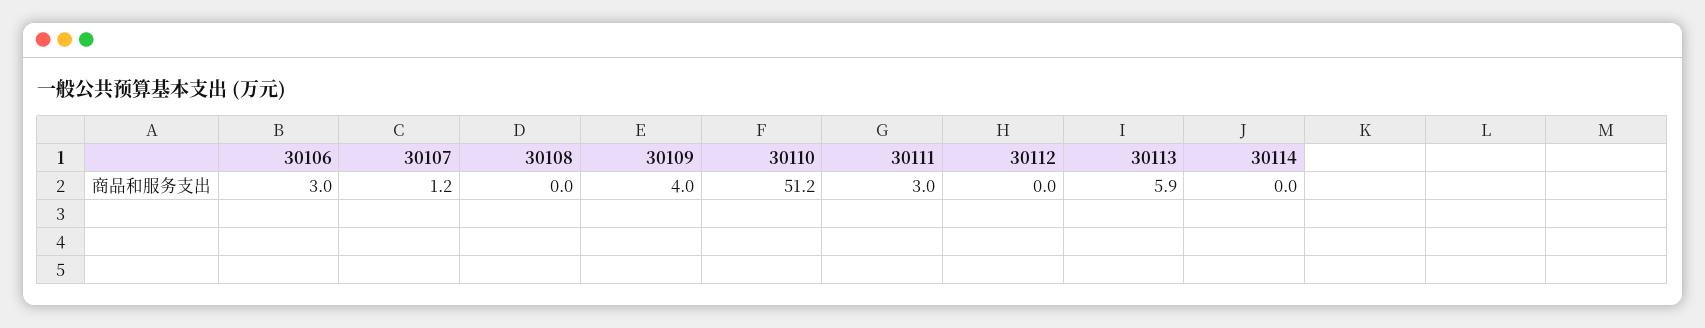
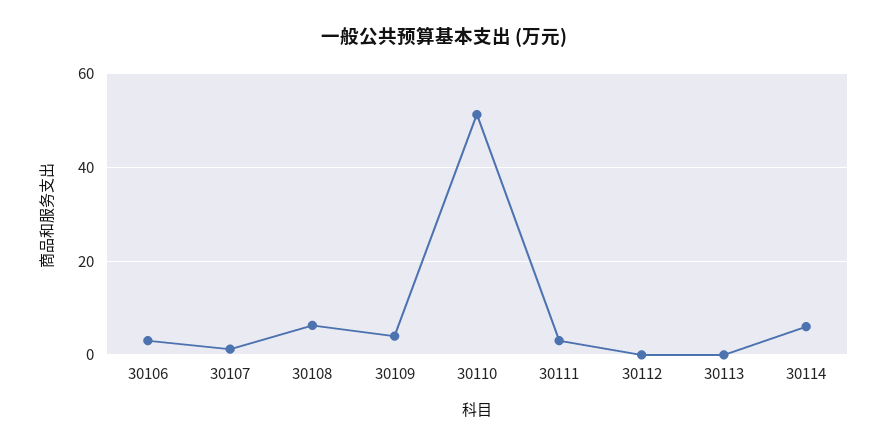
  {
    "30106": 3,
    "30107": 1.2,
-   "30108": 0,
+   "30108": 6,
    "30109": 4,
    "30110": 51.2,
    "30111": 3,
    "30112": 0,
-   "30113": 5.9,
+   "30113": 0,
-   "30114": 0
+   "30114": 6
  }

